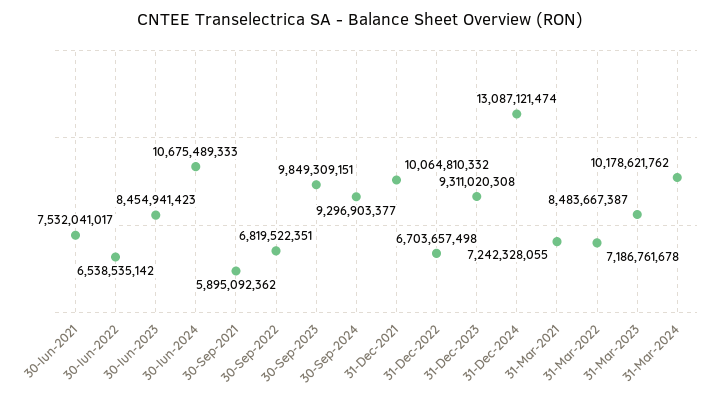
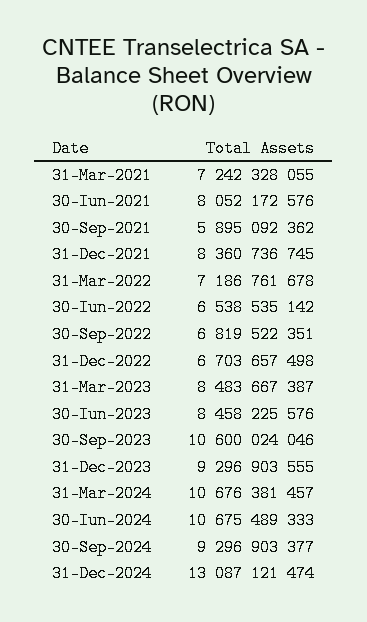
  {
-   "30-Iun-2021": 7532041017,
+   "30-Iun-2021": 8052172576,
    "30-Iun-2022": 6538535142,
-   "30-Iun-2023": 8454941423,
+   "30-Iun-2023": 8458225576,
    "30-Iun-2024": 10675489333,
    "30-Sep-2021": 5895092362,
    "30-Sep-2022": 6819522351,
-   "30-Sep-2023": 9849309151,
+   "30-Sep-2023": 10600024046,
    "30-Sep-2024": 9296903377,
-   "31-Dec-2021": 10064810332,
+   "31-Dec-2021": 8360736745,
    "31-Dec-2022": 6703657498,
-   "31-Dec-2023": 9311020308,
+   "31-Dec-2023": 9296903555,
    "31-Dec-2024": 13087121474,
    "31-Mar-2021": 7242328055,
    "31-Mar-2022": 7186761678,
    "31-Mar-2023": 8483667387,
-   "31-Mar-2024": 10178621762
+   "31-Mar-2024": 10676381457
  }

